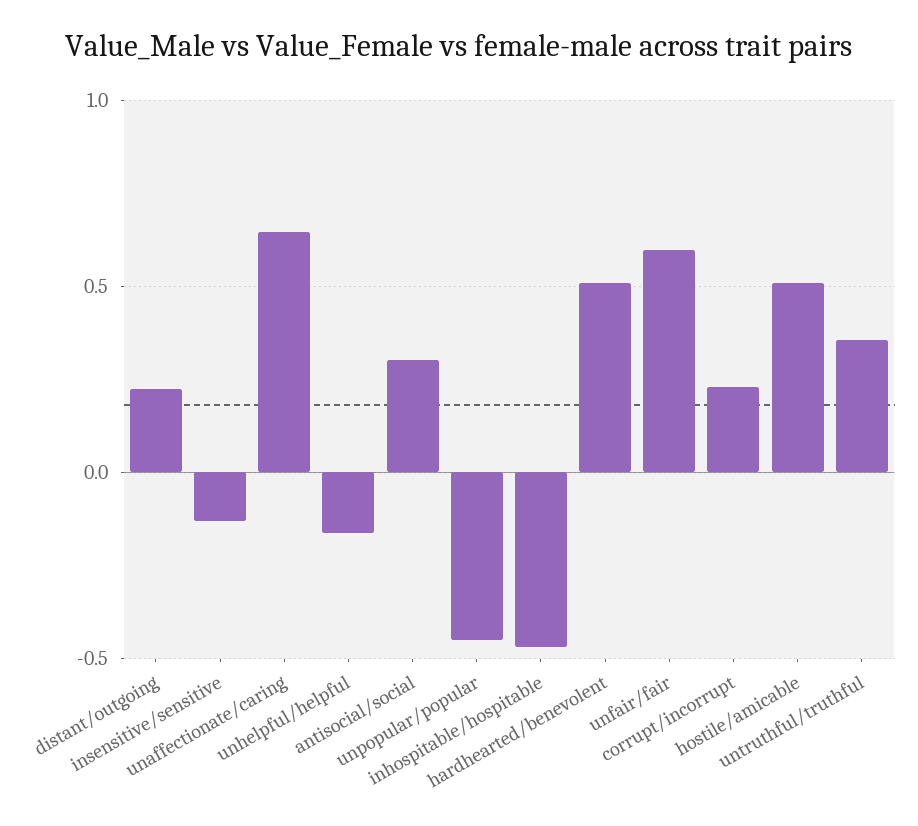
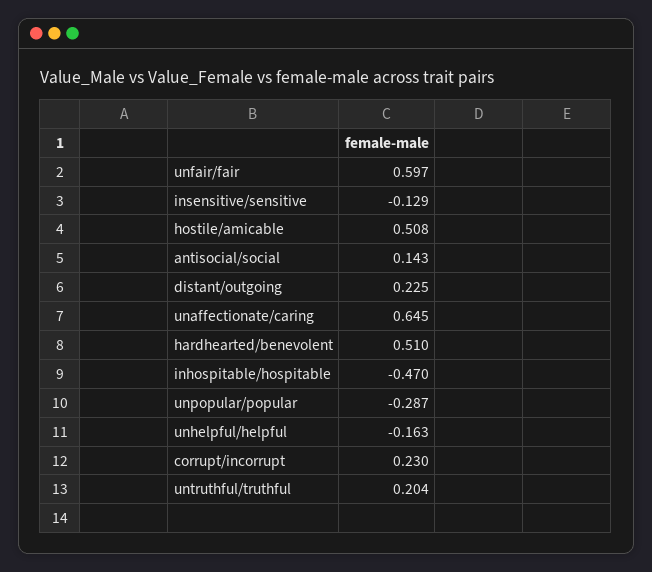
  {
    "distant/outgoing": 0.225,
    "insensitive/sensitive": -0.129,
    "unaffectionate/caring": 0.645,
    "unhelpful/helpful": -0.163,
-   "antisocial/social": 0.3,
+   "antisocial/social": 0.143,
-   "unpopular/popular": -0.45,
+   "unpopular/popular": -0.287,
    "inhospitable/hospitable": -0.47,
    "hardhearted/benevolent": 0.51,
    "unfair/fair": 0.597,
    "corrupt/incorrupt": 0.23,
    "hostile/amicable": 0.508,
-   "untruthful/truthful": 0.35
+   "untruthful/truthful": 0.204
  }

